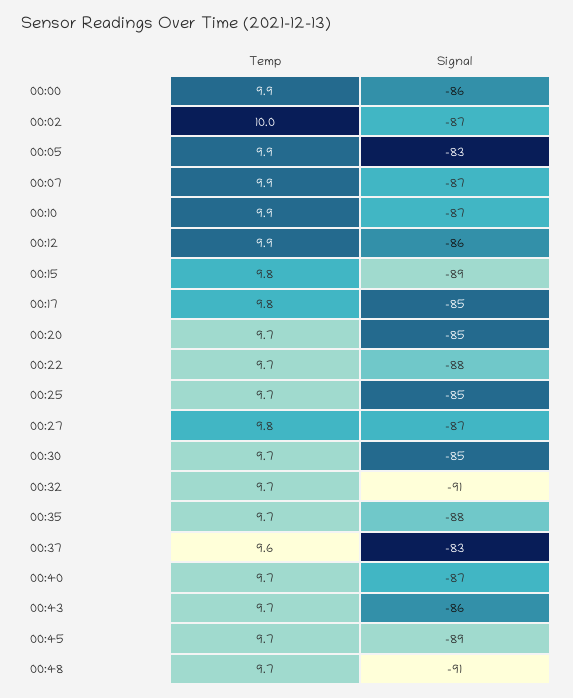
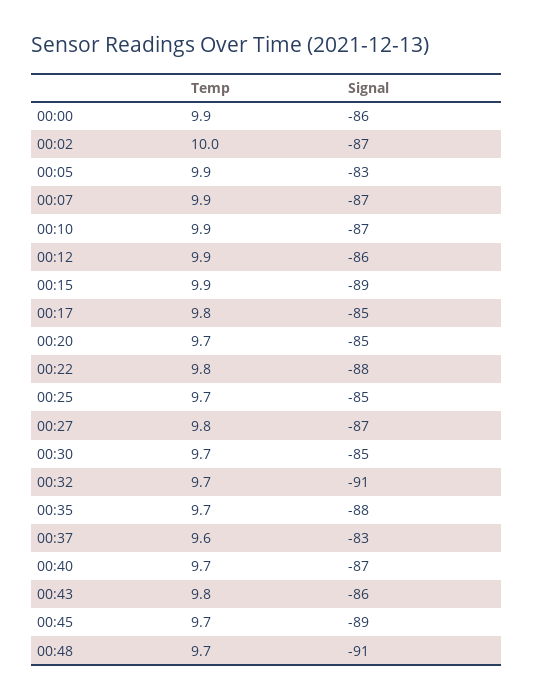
  {
    "Temp": {
      "00:00": 9.9,
      "00:02": 10,
      "00:05": 9.9,
      "00:07": 9.9,
      "00:10": 9.9,
      "00:12": 9.9,
-     "00:15": 9.8,
+     "00:15": 9.9,
      "00:17": 9.8,
      "00:20": 9.7,
-     "00:22": 9.7,
+     "00:22": 9.8,
      "00:25": 9.7,
      "00:27": 9.8,
      "00:30": 9.7,
      "00:32": 9.7,
      "00:35": 9.7,
      "00:37": 9.6,
      "00:40": 9.7,
-     "00:43": 9.7,
+     "00:43": 9.8,
      "00:45": 9.7,
      "00:48": 9.7
    },
    "Signal": {
      "00:00": -86,
      "00:02": -87,
      "00:05": -83,
      "00:07": -87,
      "00:10": -87,
      "00:12": -86,
      "00:15": -89,
      "00:17": -85,
      "00:20": -85,
      "00:22": -88,
      "00:25": -85,
      "00:27": -87,
      "00:30": -85,
      "00:32": -91,
      "00:35": -88,
      "00:37": -83,
      "00:40": -87,
      "00:43": -86,
      "00:45": -89,
      "00:48": -91
    }
  }

